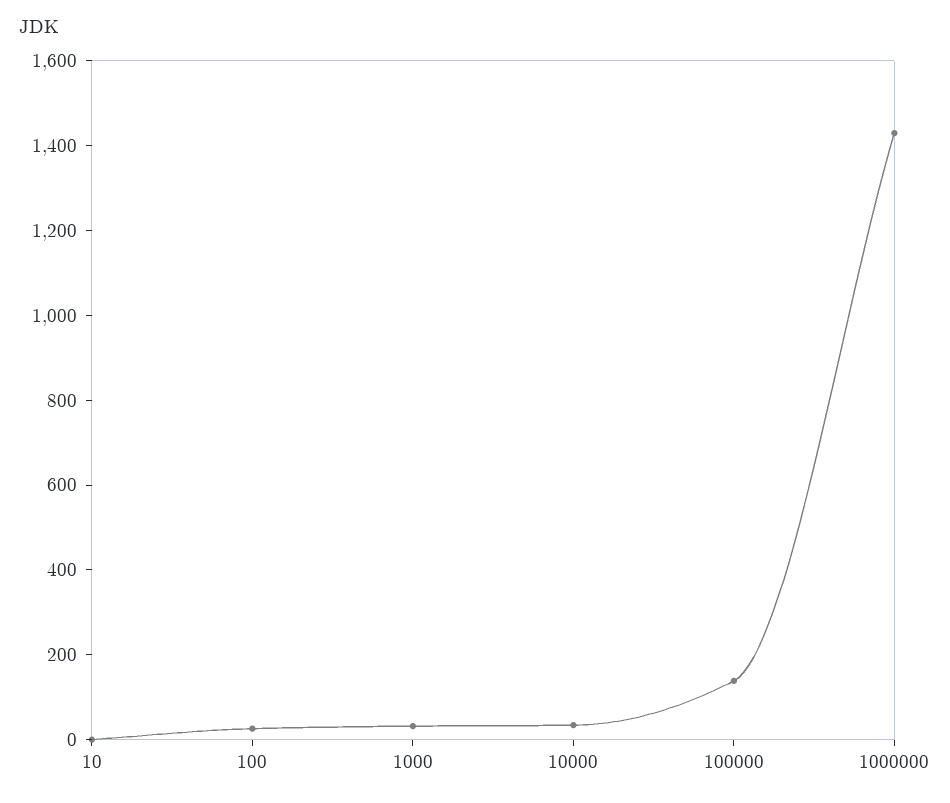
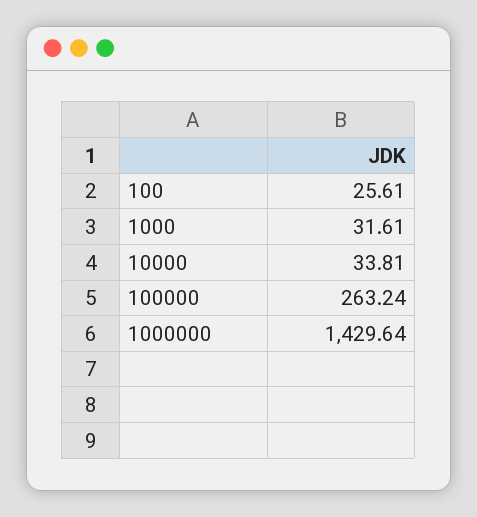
  {
-   "10": 0,
    "100": 25.61,
    "1000": 31.61,
    "10000": 33.81,
-   "100000": 150,
+   "100000": 263.24,
    "1000000": 1429.64
  }

